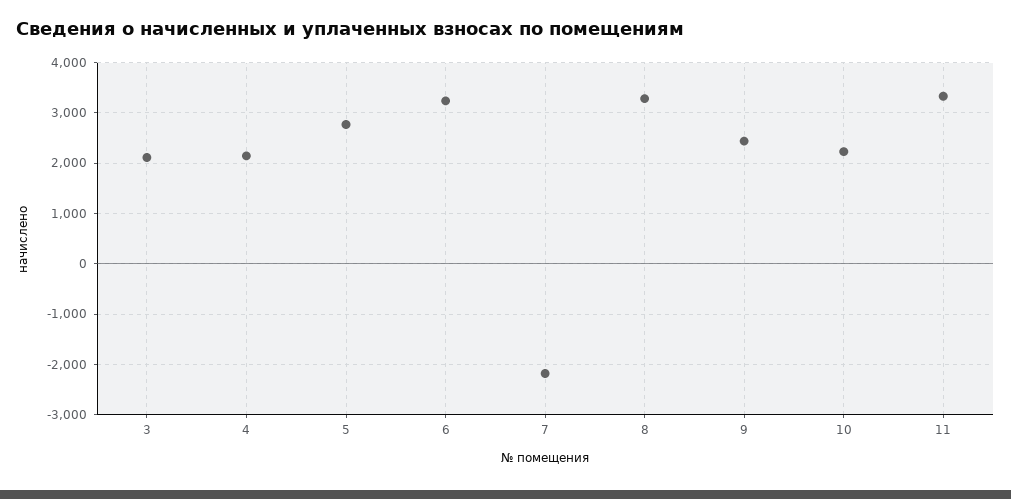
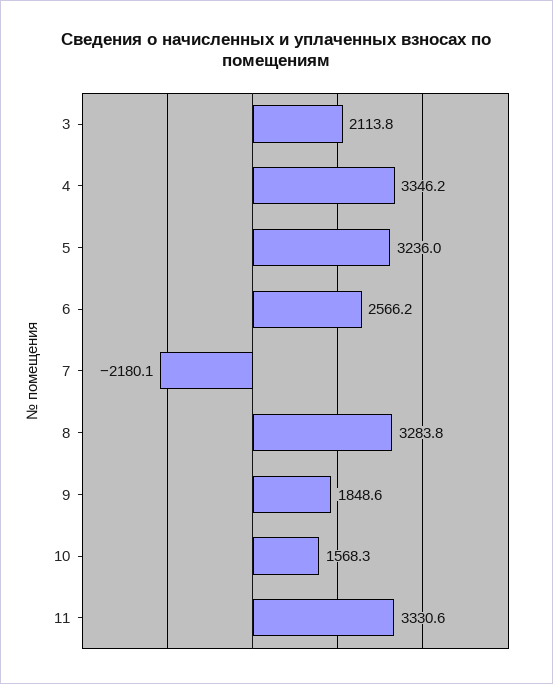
  {
    "3": 2113.8,
-   "4": 2200,
+   "4": 3346.2,
-   "5": 2800,
+   "5": 3236,
-   "6": 3200,
+   "6": 2566.2,
    "7": -2180.1,
    "8": 3283.8,
-   "9": 2400,
+   "9": 1848.6,
-   "10": 2200,
+   "10": 1568.3,
    "11": 3330.6
  }

